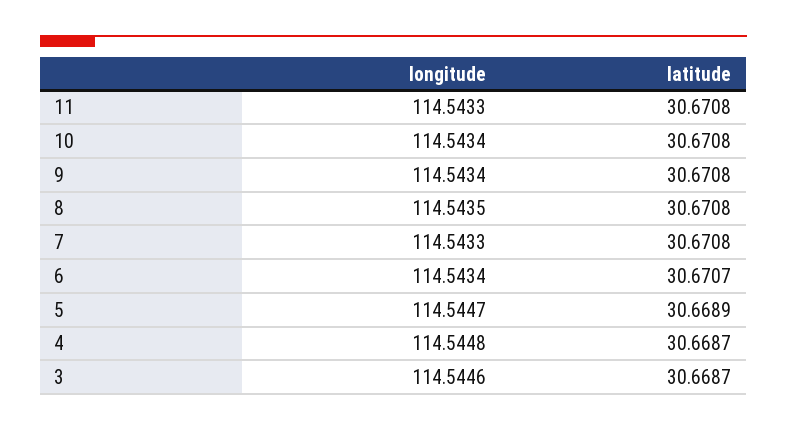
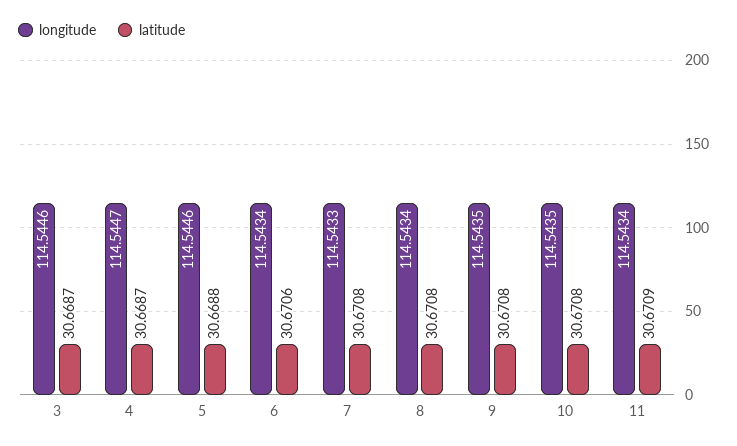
  {
    "longitude": {
-     "11": 114.5433,
+     "11": 114.5434,
-     "10": 114.5434,
+     "10": 114.5435,
-     "9": 114.5434,
+     "9": 114.5435,
-     "8": 114.5435,
+     "8": 114.5434,
      "7": 114.5433,
      "6": 114.5434,
-     "5": 114.5447,
+     "5": 114.5446,
-     "4": 114.5448,
+     "4": 114.5447,
      "3": 114.5446
    },
    "latitude": {
-     "11": 30.6708,
+     "11": 30.6709,
      "10": 30.6708,
      "9": 30.6708,
      "8": 30.6708,
      "7": 30.6708,
-     "6": 30.6707,
+     "6": 30.6706,
-     "5": 30.6689,
+     "5": 30.6688,
      "4": 30.6687,
      "3": 30.6687
    }
  }

